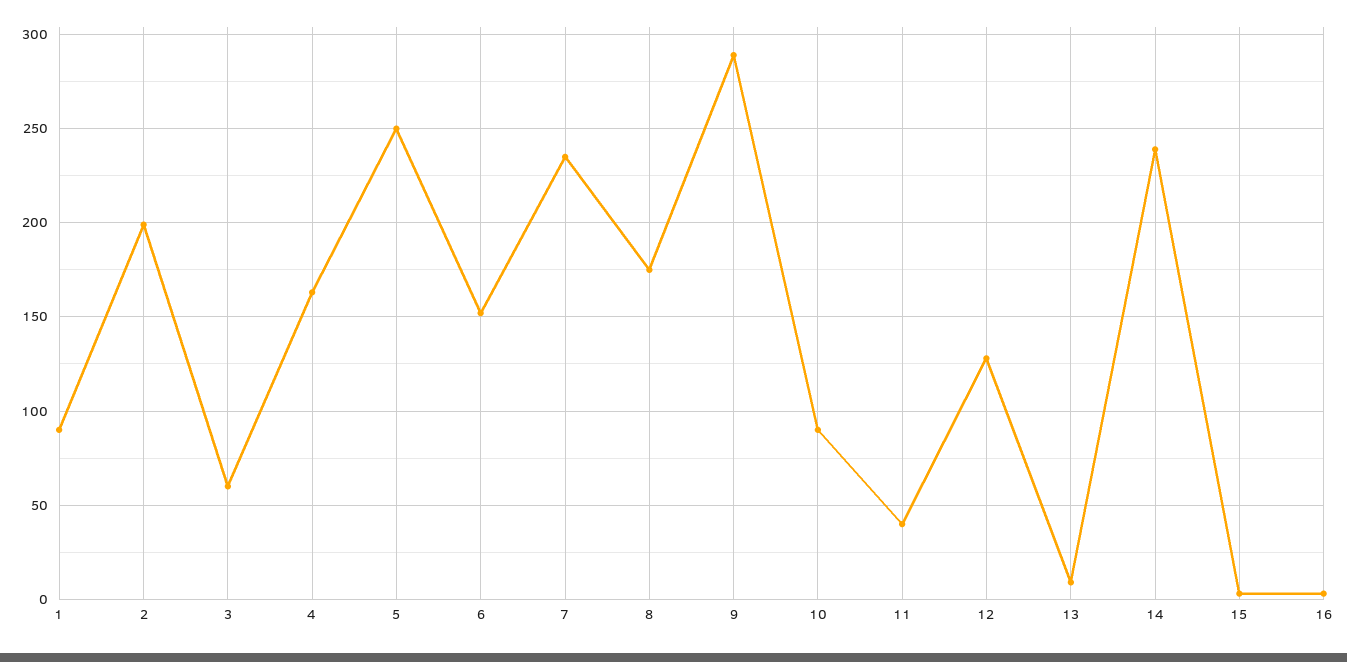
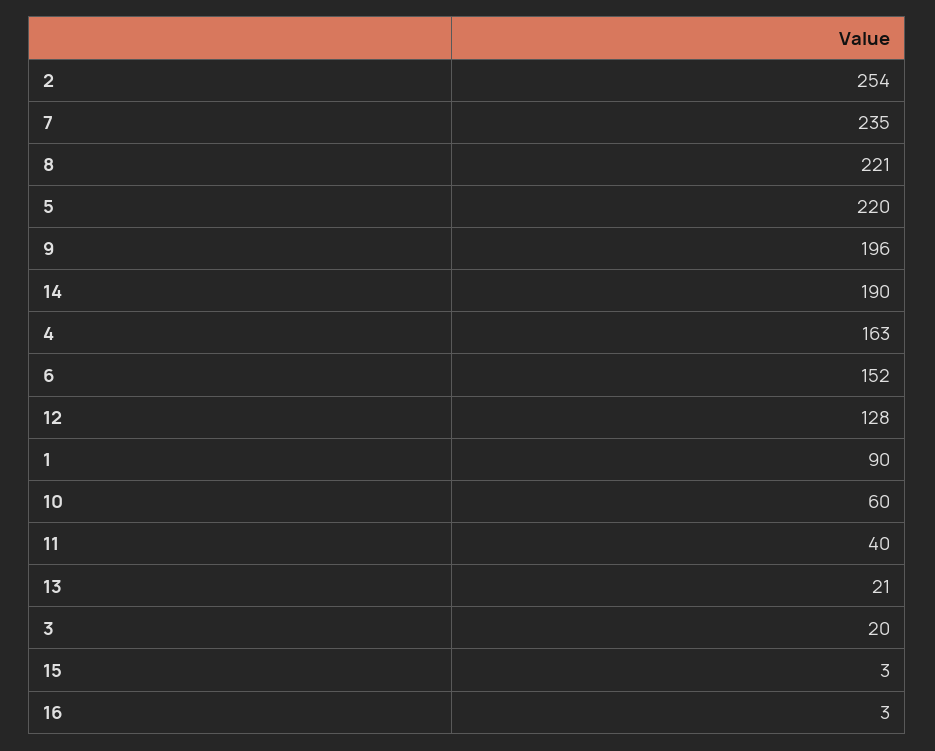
  {
    "1": 90,
-   "2": 200,
+   "2": 254,
-   "3": 60,
+   "3": 20,
    "4": 163,
-   "5": 250,
+   "5": 220,
    "6": 152,
    "7": 235,
-   "8": 175,
+   "8": 221,
-   "9": 290,
+   "9": 196,
-   "10": 90,
+   "10": 60,
    "11": 40,
    "12": 128,
-   "13": 10,
+   "13": 21,
-   "14": 240,
+   "14": 190,
    "15": 3,
    "16": 3
  }

